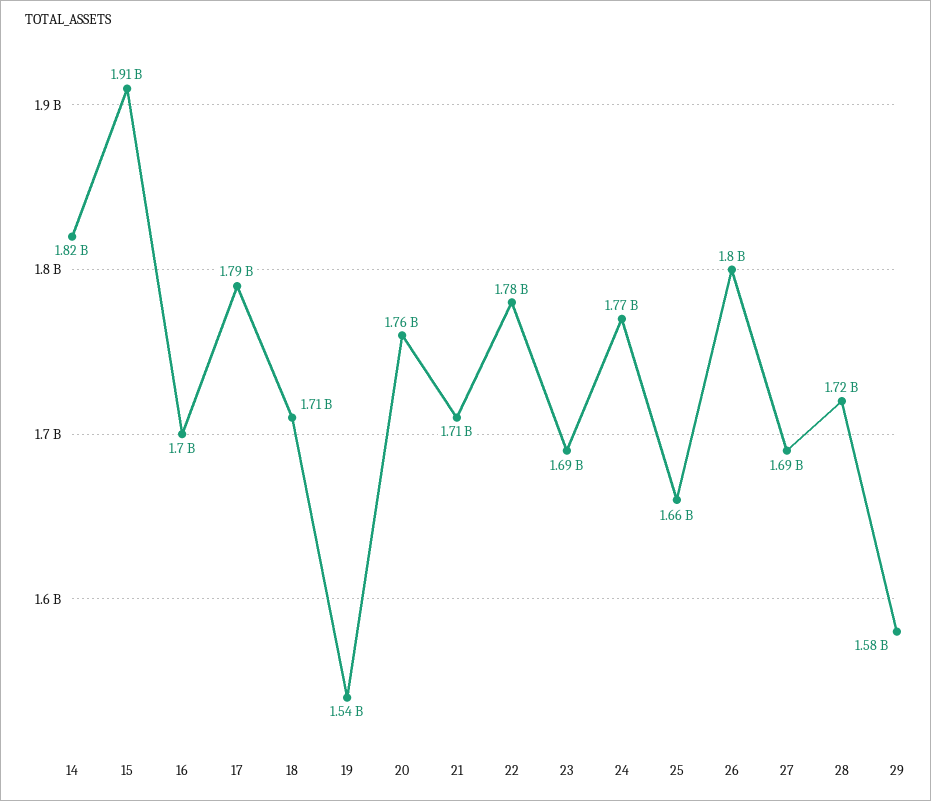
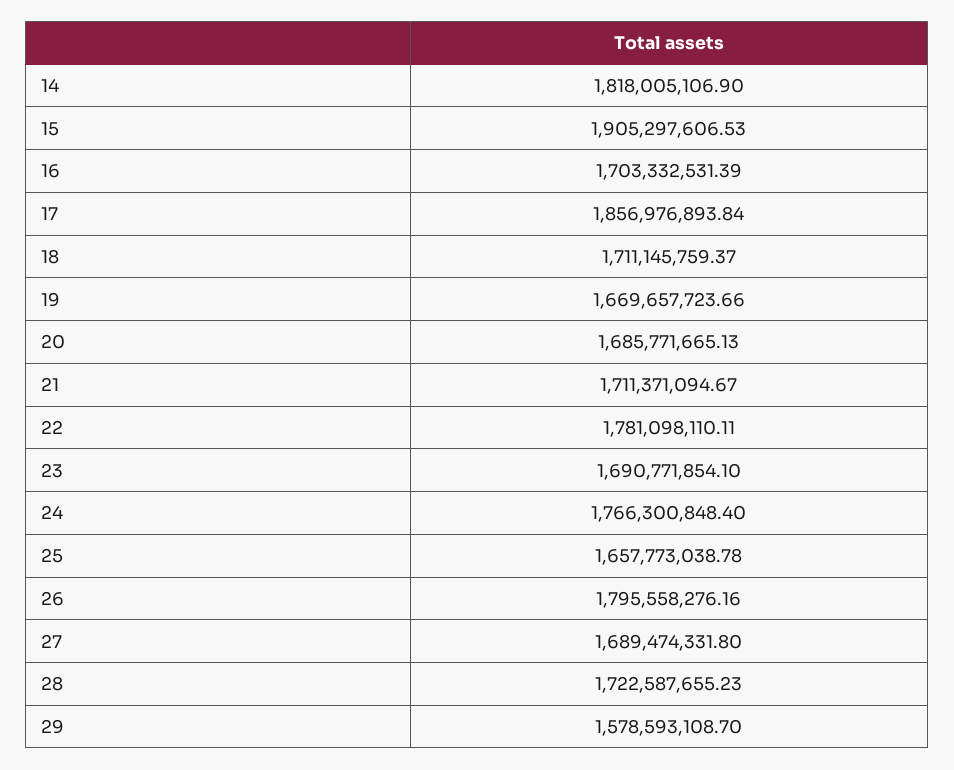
  {
    "14": 1818005106.9,
    "15": 1905297606.53,
    "16": 1703332531.39,
-   "17": 1790000000,
+   "17": 1856976893.84,
    "18": 1711145759.37,
-   "19": 1540000000,
+   "19": 1669657723.66,
-   "20": 1760000000,
+   "20": 1685771665.13,
    "21": 1711371094.67,
    "22": 1781098110.11,
    "23": 1690771854.1,
    "24": 1766300848.4,
    "25": 1657773038.78,
    "26": 1795558276.16,
    "27": 1689474331.8,
    "28": 1722587655.23,
    "29": 1578593108.7
  }

